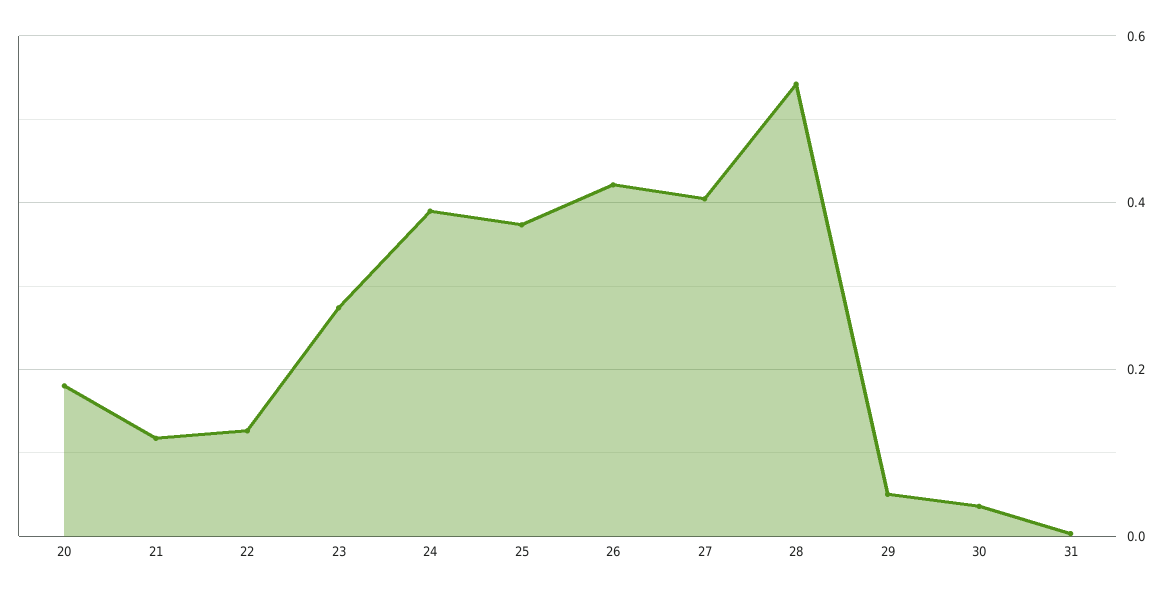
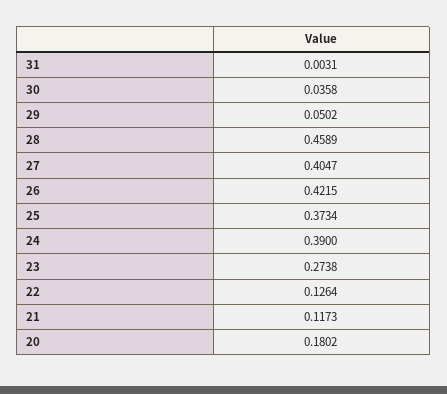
  {
    "20": 0.1802,
    "21": 0.1173,
    "22": 0.1264,
    "23": 0.2738,
    "24": 0.39,
    "25": 0.3734,
    "26": 0.4215,
    "27": 0.4047,
-   "28": 0.54,
+   "28": 0.4589,
    "29": 0.0502,
    "30": 0.0358,
    "31": 0.0031
  }

